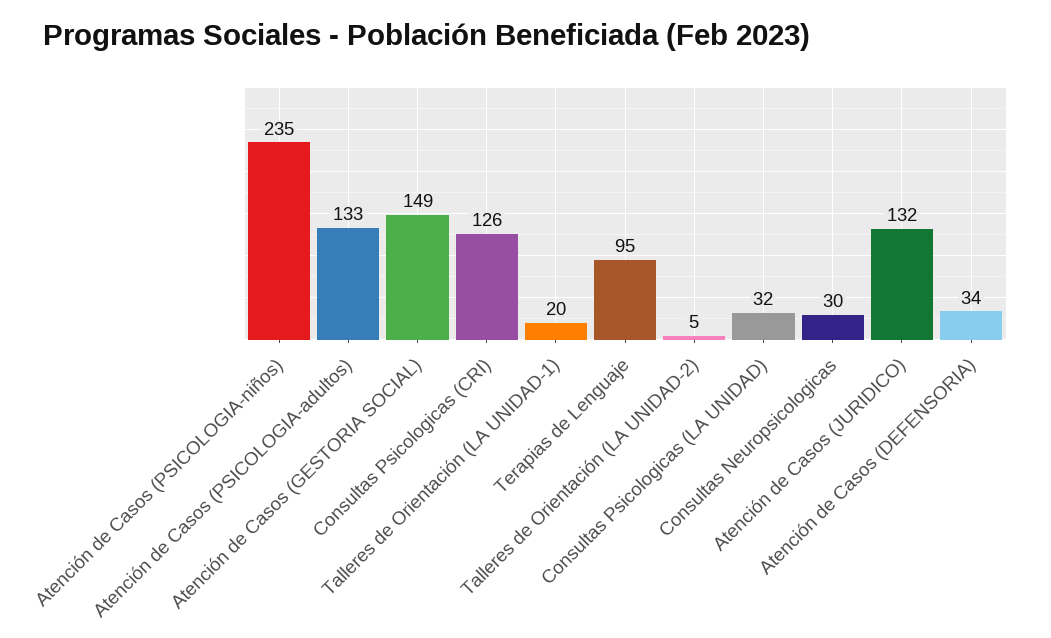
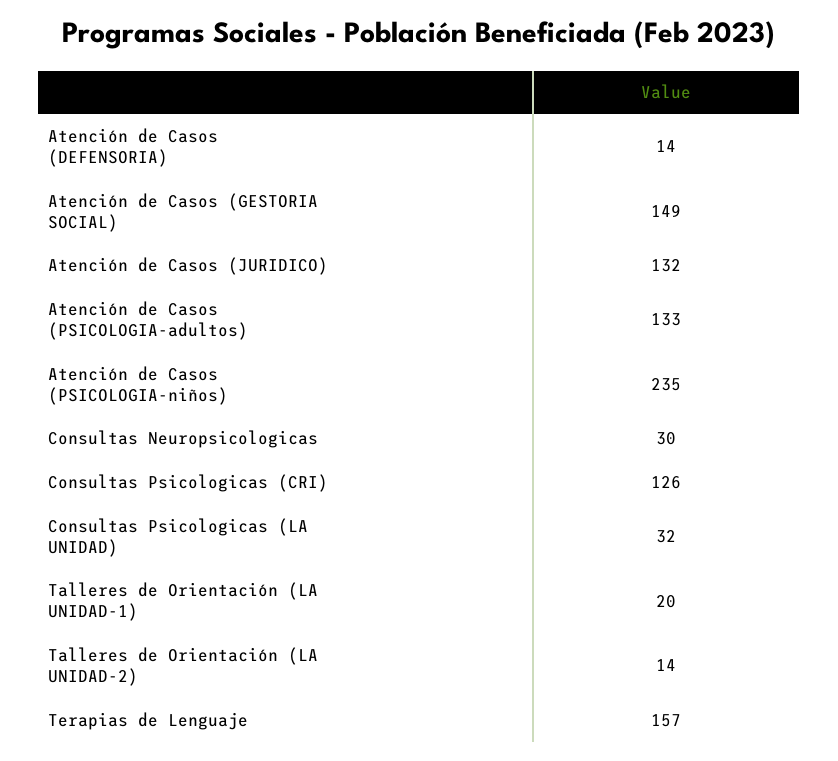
  {
    "Atención de Casos (PSICOLOGIA-niños)": 235,
    "Atención de Casos (PSICOLOGIA-adultos)": 133,
    "Atención de Casos (GESTORIA SOCIAL)": 149,
    "Consultas Psicologicas (CRI)": 126,
    "Talleres de Orientación (LA UNIDAD-1)": 20,
-   "Terapias de Lenguaje": 95,
+   "Terapias de Lenguaje": 157,
-   "Talleres de Orientación (LA UNIDAD-2)": 5,
+   "Talleres de Orientación (LA UNIDAD-2)": 14,
    "Consultas Psicologicas (LA UNIDAD)": 32,
    "Consultas Neuropsicologicas": 30,
    "Atención de Casos (JURIDICO)": 132,
-   "Atención de Casos (DEFENSORIA)": 34
+   "Atención de Casos (DEFENSORIA)": 14
  }

